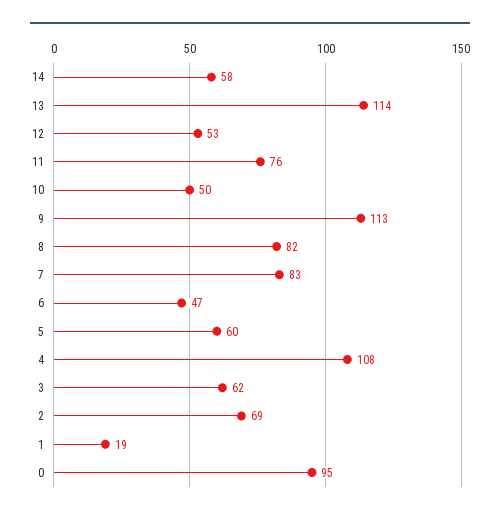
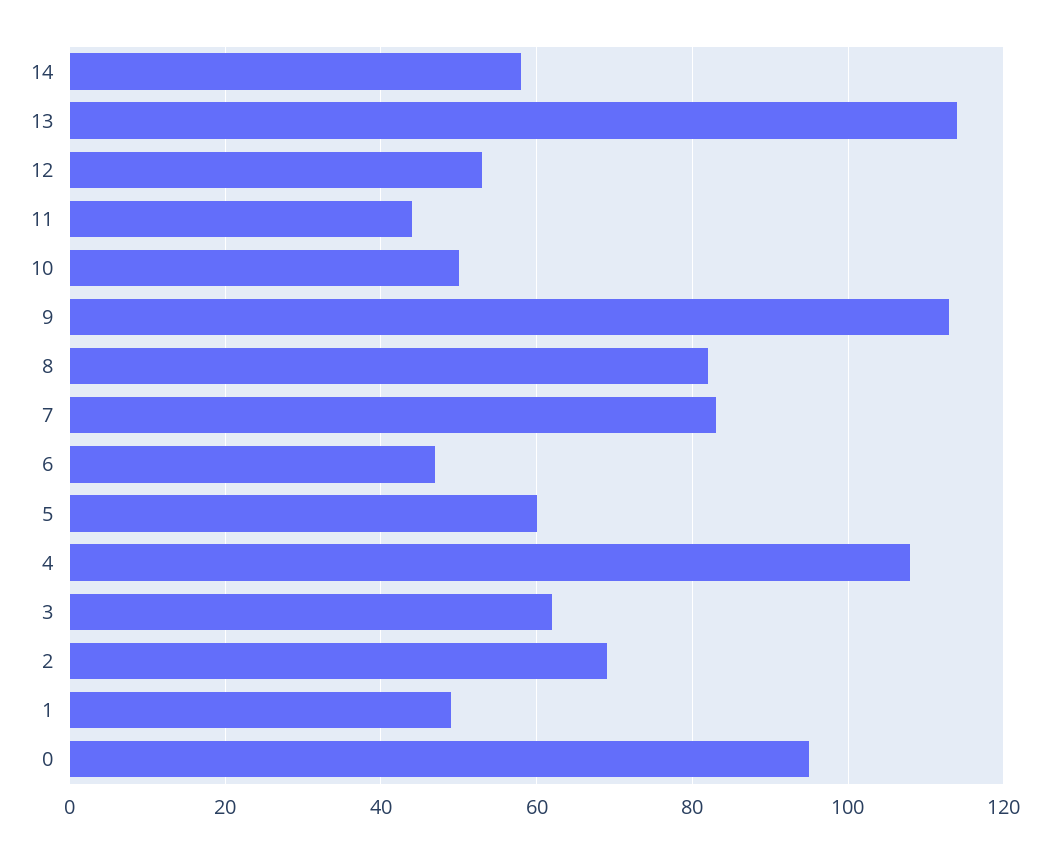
  {
    "14": 58,
    "13": 114,
    "12": 53,
-   "11": 76,
+   "11": 45,
    "10": 50,
    "9": 113,
    "8": 82,
    "7": 83,
    "6": 47,
    "5": 60,
    "4": 108,
    "3": 62,
    "2": 69,
-   "1": 19,
+   "1": 50,
    "0": 95
  }

